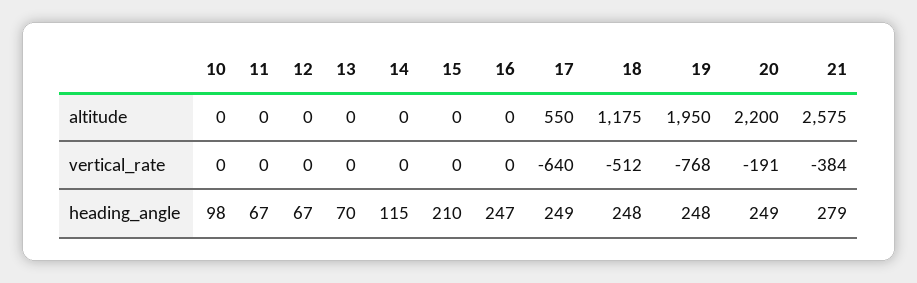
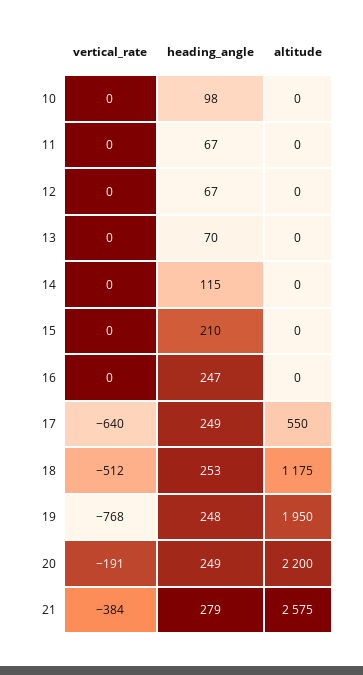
  {
    "10": {
      "altitude": 0,
      "vertical_rate": 0,
      "heading_angle": 98
    },
    "11": {
      "altitude": 0,
      "vertical_rate": 0,
      "heading_angle": 67
    },
    "12": {
      "altitude": 0,
      "vertical_rate": 0,
      "heading_angle": 67
    },
    "13": {
      "altitude": 0,
      "vertical_rate": 0,
      "heading_angle": 70
    },
    "14": {
      "altitude": 0,
      "vertical_rate": 0,
      "heading_angle": 115
    },
    "15": {
      "altitude": 0,
      "vertical_rate": 0,
      "heading_angle": 210
    },
    "16": {
      "altitude": 0,
      "vertical_rate": 0,
      "heading_angle": 247
    },
    "17": {
      "altitude": 550,
      "vertical_rate": -640,
      "heading_angle": 249
    },
    "18": {
      "altitude": 1175,
      "vertical_rate": -512,
-     "heading_angle": 248
+     "heading_angle": 253
    },
    "19": {
      "altitude": 1950,
      "vertical_rate": -768,
      "heading_angle": 248
    },
    "20": {
      "altitude": 2200,
      "vertical_rate": -191,
      "heading_angle": 249
    },
    "21": {
      "altitude": 2575,
      "vertical_rate": -384,
      "heading_angle": 279
    }
  }

